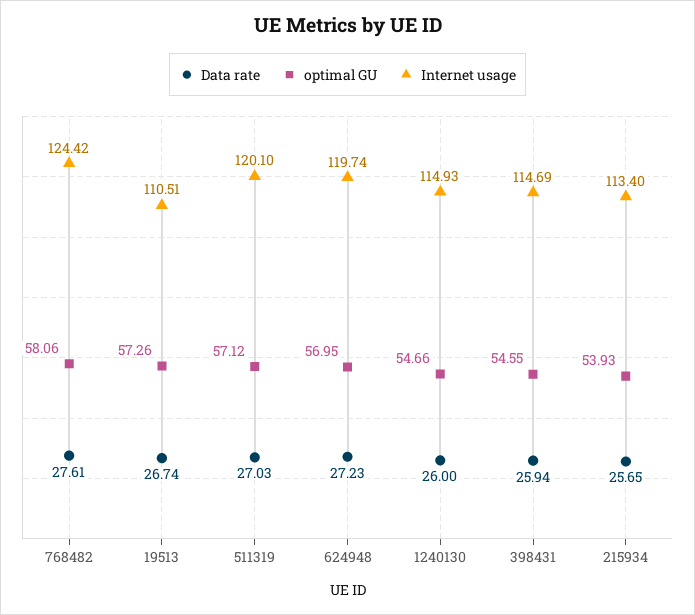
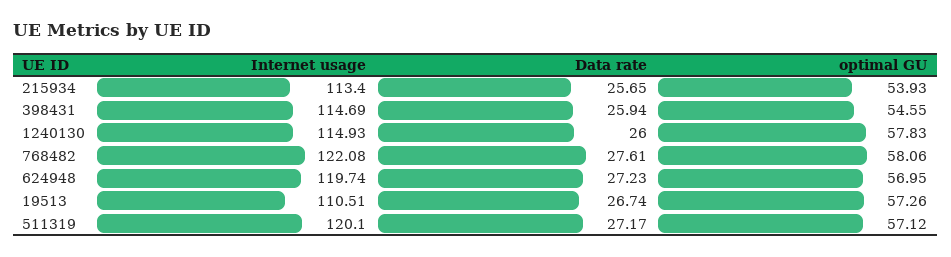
  {
    "Data rate": {
      "768482": 27.61,
      "19513": 26.74,
-     "511319": 27.03,
+     "511319": 27.17,
      "624948": 27.23,
      "1240130": 26,
      "398431": 25.94,
      "215934": 25.65
    },
    "optimal GU": {
      "768482": 58.06,
      "19513": 57.26,
      "511319": 57.12,
      "624948": 56.95,
-     "1240130": 54.66,
+     "1240130": 57.83,
      "398431": 54.55,
      "215934": 53.93
    },
    "Internet usage": {
-     "768482": 124.42,
+     "768482": 122.08,
      "19513": 110.51,
      "511319": 120.1,
      "624948": 119.74,
      "1240130": 114.93,
      "398431": 114.69,
      "215934": 113.4
    }
  }

